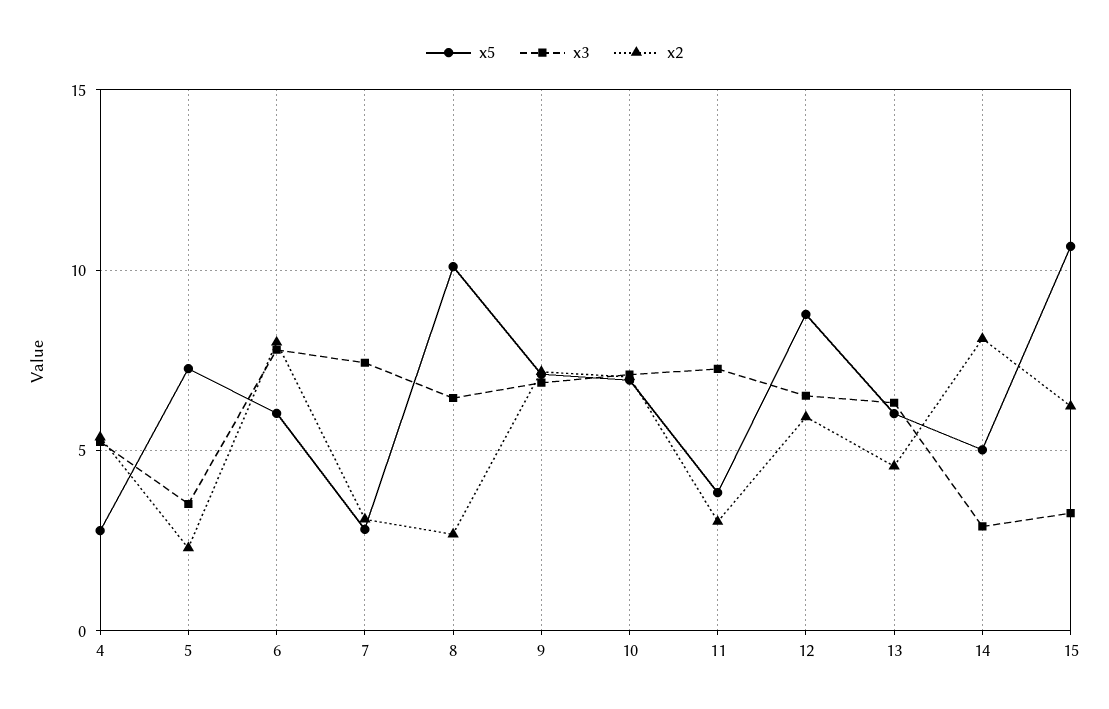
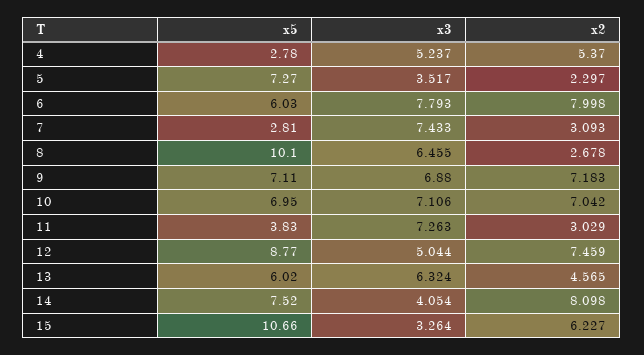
  {
    "x5": {
      "4": 2.78,
      "5": 7.27,
      "6": 6.03,
      "7": 2.81,
      "8": 10.1,
      "9": 7.11,
      "10": 6.95,
      "11": 3.83,
      "12": 8.77,
      "13": 6.02,
-     "14": 5,
+     "14": 7.52,
      "15": 10.66
    },
    "x3": {
      "4": 5.237,
      "5": 3.517,
      "6": 7.793,
      "7": 7.433,
      "8": 6.455,
      "9": 6.88,
      "10": 7.106,
      "11": 7.263,
-     "12": 6.5,
+     "12": 5.044,
      "13": 6.324,
-     "14": 3,
+     "14": 4.054,
      "15": 3.264
    },
    "x2": {
      "4": 5.37,
      "5": 2.297,
      "6": 7.998,
      "7": 3.093,
      "8": 2.678,
      "9": 7.183,
      "10": 7.042,
      "11": 3.029,
-     "12": 6,
+     "12": 7.459,
      "13": 4.565,
      "14": 8.098,
      "15": 6.227
    }
  }

